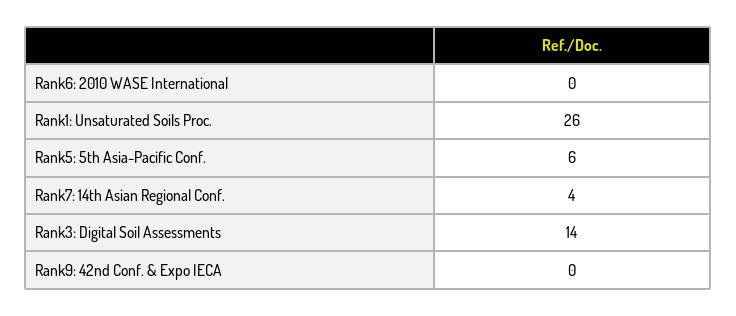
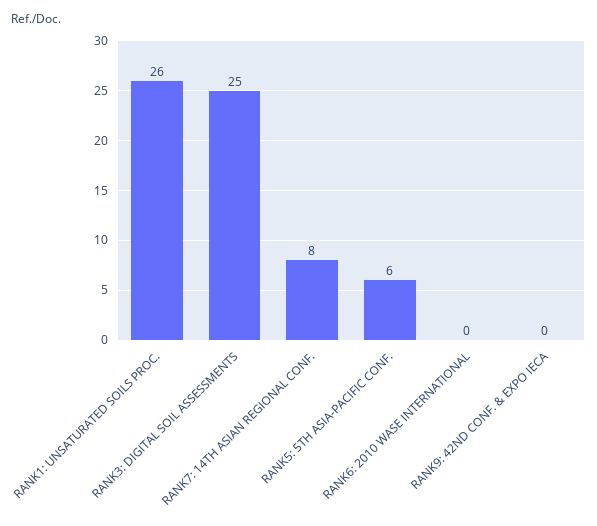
  {
    "Rank6: 2010 WASE International": 0,
    "Rank1: Unsaturated Soils Proc.": 26,
    "Rank5: 5th Asia-Pacific Conf.": 6,
-   "Rank7: 14th Asian Regional Conf.": 4,
+   "Rank7: 14th Asian Regional Conf.": 8,
-   "Rank3: Digital Soil Assessments": 14,
+   "Rank3: Digital Soil Assessments": 25,
    "Rank9: 42nd Conf. & Expo IECA": 0
  }

